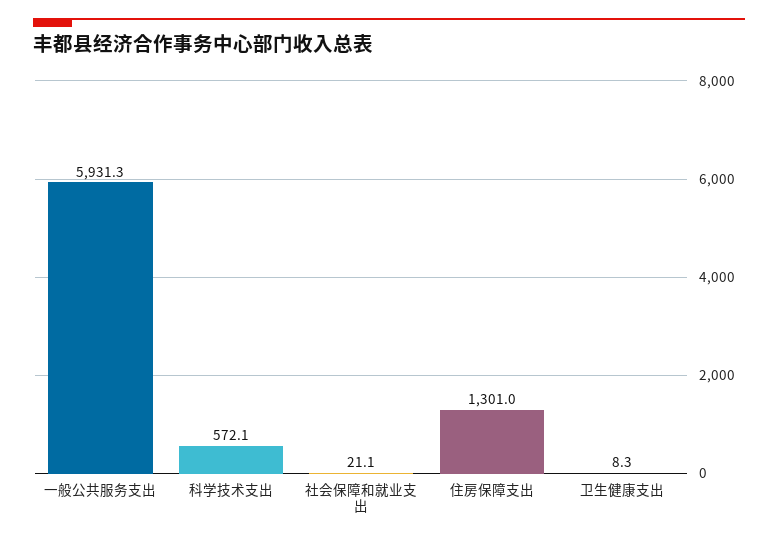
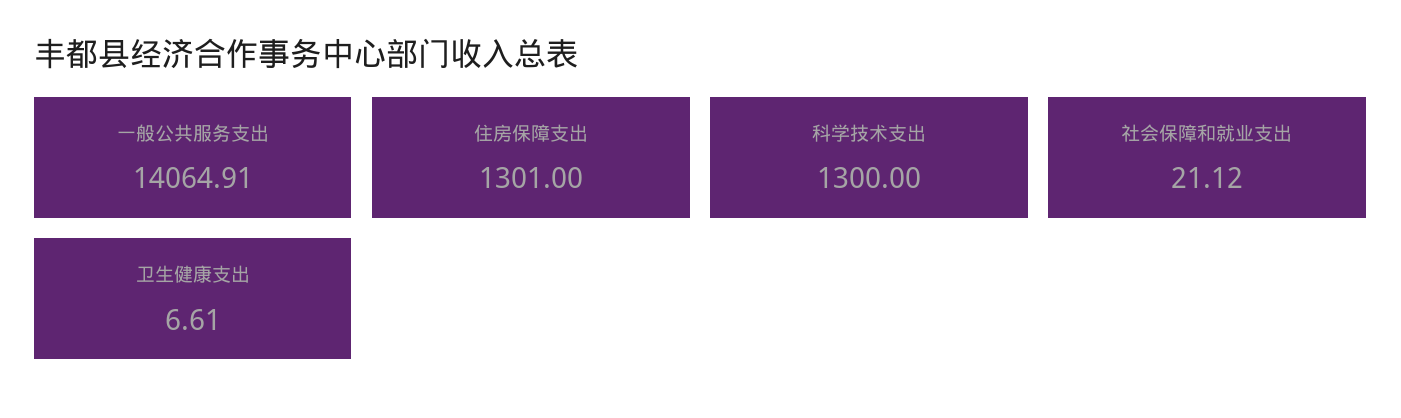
  {
-   "一般公共服务支出": 5931.3,
+   "一般公共服务支出": 14064.91,
-   "科学技术支出": 572.1,
+   "科学技术支出": 1300,
    "社会保障和就业支出": 21.12,
    "住房保障支出": 1301,
-   "卫生健康支出": 8.3
+   "卫生健康支出": 6.61
  }

